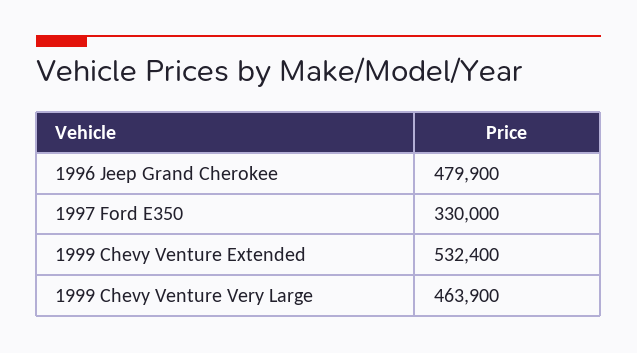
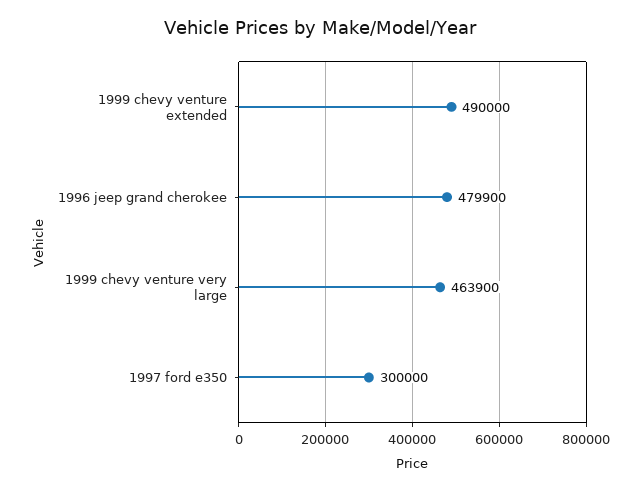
  {
    "1996 Jeep Grand Cherokee": 479900,
-   "1997 Ford E350": 330000,
+   "1997 Ford E350": 300000,
-   "1999 Chevy Venture Extended": 532400,
+   "1999 Chevy Venture Extended": 490000,
    "1999 Chevy Venture Very Large": 463900
  }

